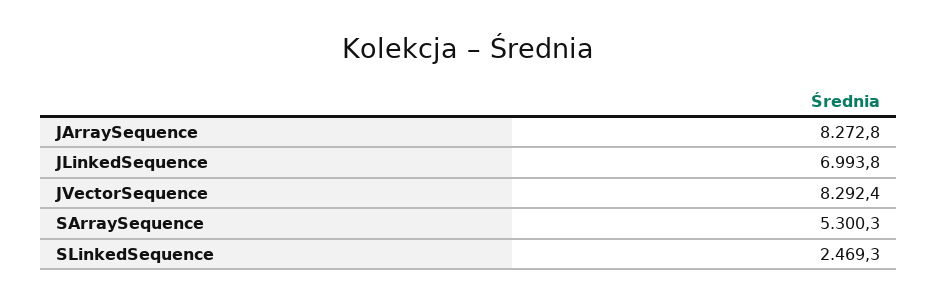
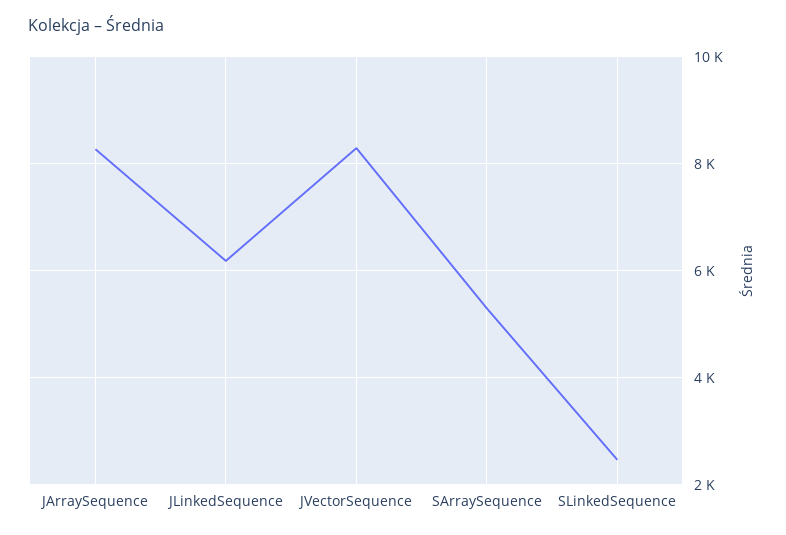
  {
    "JArraySequence": 8272.8,
-   "JLinkedSequence": 6993.8,
+   "JLinkedSequence": 6200,
    "JVectorSequence": 8292.4,
    "SArraySequence": 5300.3,
    "SLinkedSequence": 2469.3
  }

